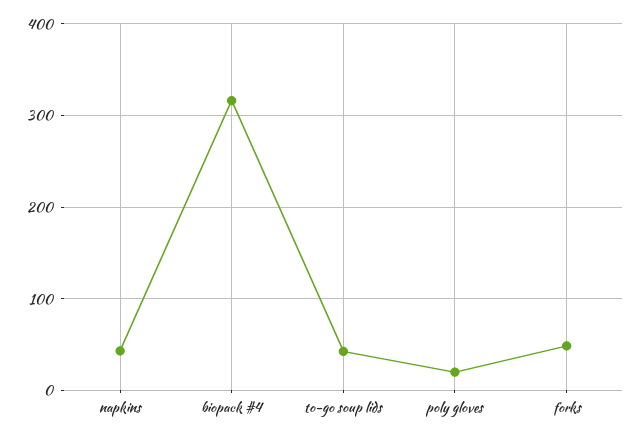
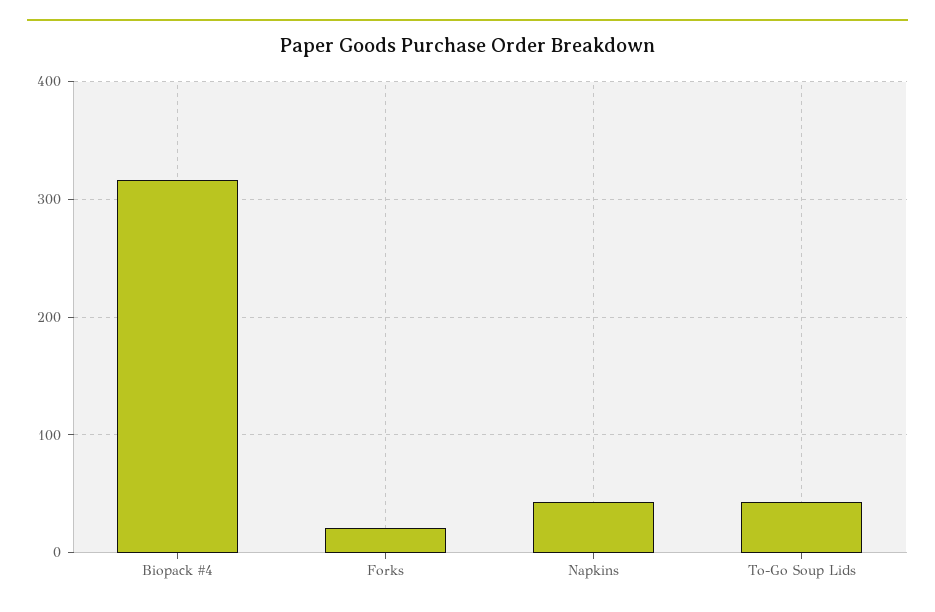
  {
    "napkins": 40,
    "biopack #4": 320,
    "to-go soup lids": 40,
-   "poly gloves": 20,
-   "forks": 50
+   "forks": 20
  }

